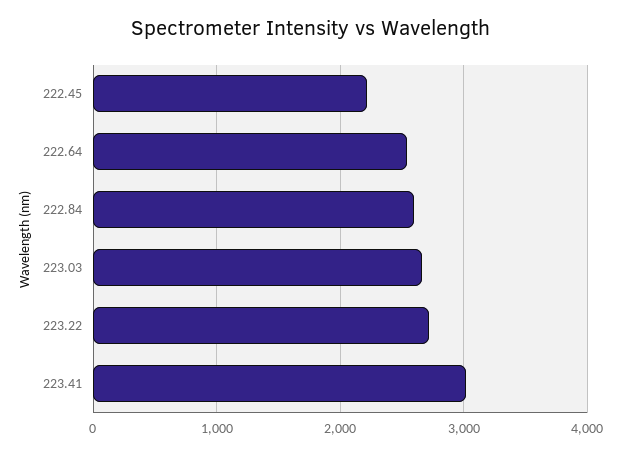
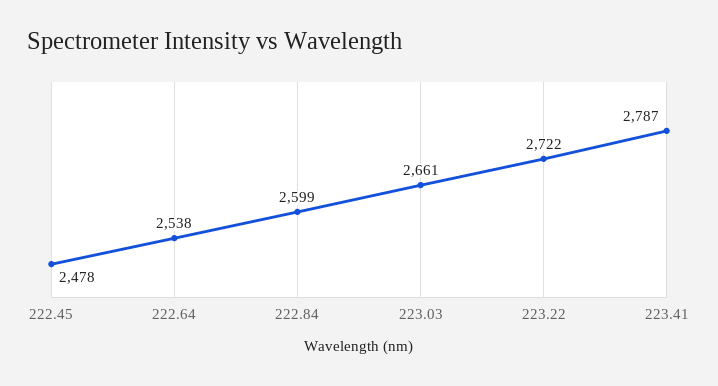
  {
-   "222.45": 2200,
+   "222.45": 2478,
    "222.64": 2538,
    "222.84": 2599,
    "223.03": 2661,
    "223.22": 2722,
-   "223.41": 3000
+   "223.41": 2787
  }

